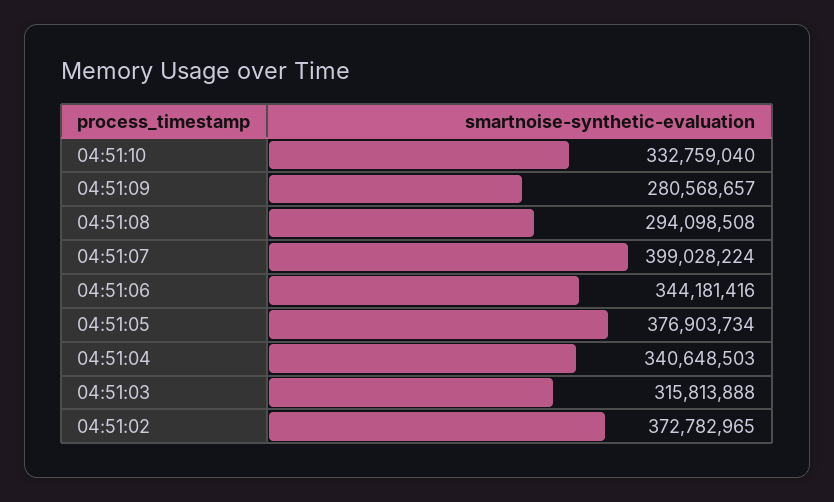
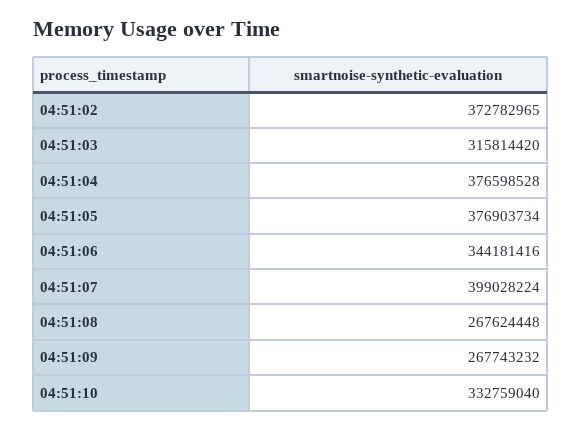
  {
    "04:51:10": 332759040,
-   "04:51:09": 280568657,
+   "04:51:09": 267743232,
-   "04:51:08": 294098508,
+   "04:51:08": 267624448,
    "04:51:07": 399028224,
    "04:51:06": 344181416,
    "04:51:05": 376903734,
-   "04:51:04": 340648503,
+   "04:51:04": 376598528,
-   "04:51:03": 315813888,
+   "04:51:03": 315814420,
    "04:51:02": 372782965
  }

